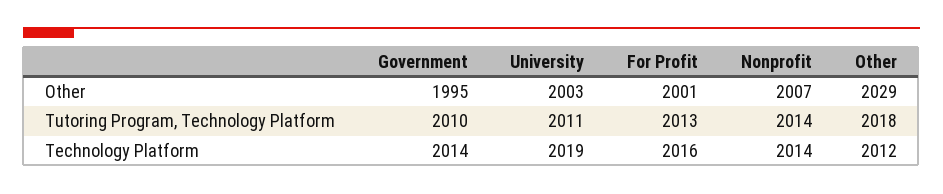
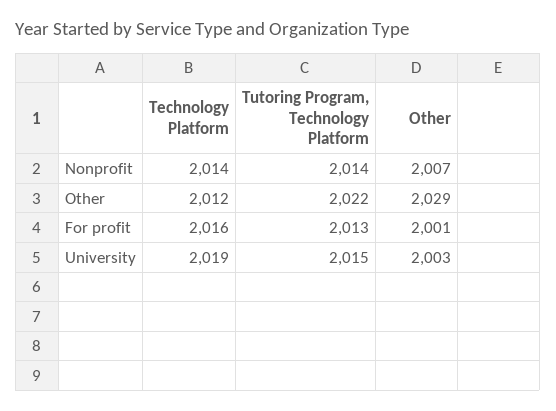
  {
-   "Government": {
-     "Other": 1995,
-     "Tutoring Program, Technology Platform": 2010,
-     "Technology Platform": 2014
-   },
    "University": {
      "Other": 2003,
-     "Tutoring Program, Technology Platform": 2011,
+     "Tutoring Program, Technology Platform": 2015,
      "Technology Platform": 2019
    },
    "For Profit": {
      "Other": 2001,
      "Tutoring Program, Technology Platform": 2013,
      "Technology Platform": 2016
    },
    "Nonprofit": {
      "Other": 2007,
      "Tutoring Program, Technology Platform": 2014,
      "Technology Platform": 2014
    },
    "Other": {
      "Other": 2029,
-     "Tutoring Program, Technology Platform": 2018,
+     "Tutoring Program, Technology Platform": 2022,
      "Technology Platform": 2012
    }
  }

